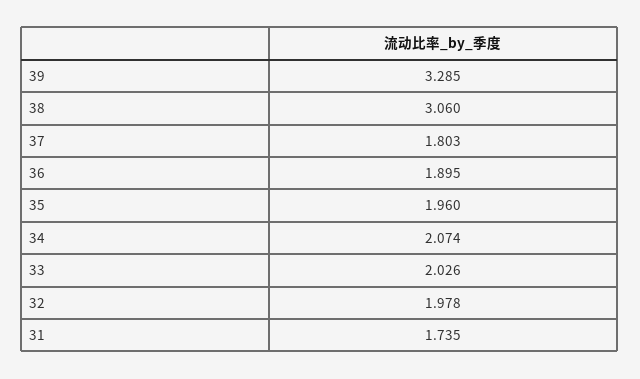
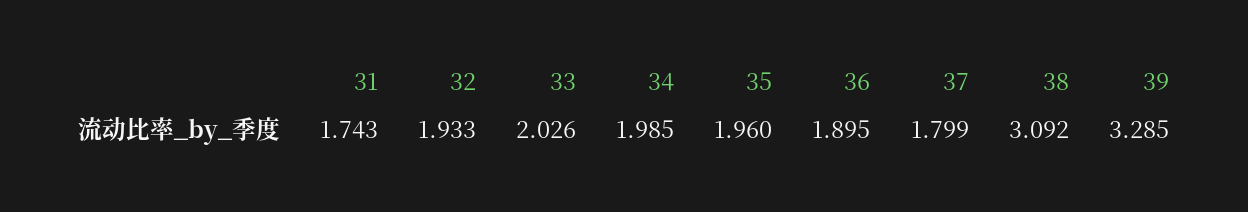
  {
    "39": 3.285,
-   "38": 3.06,
+   "38": 3.092,
-   "37": 1.803,
+   "37": 1.799,
    "36": 1.895,
    "35": 1.96,
-   "34": 2.074,
+   "34": 1.985,
    "33": 2.026,
-   "32": 1.978,
+   "32": 1.933,
-   "31": 1.735
+   "31": 1.743
  }

